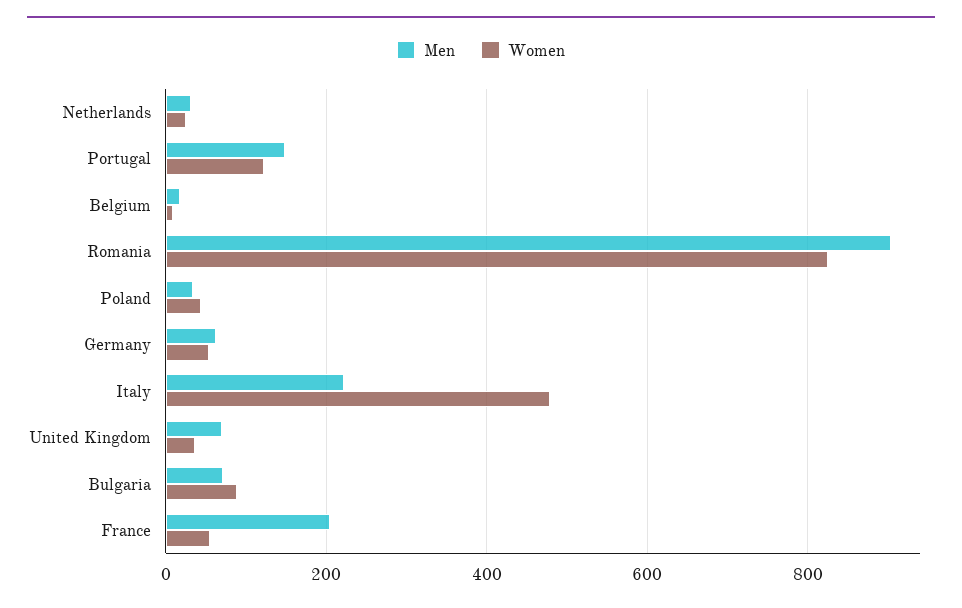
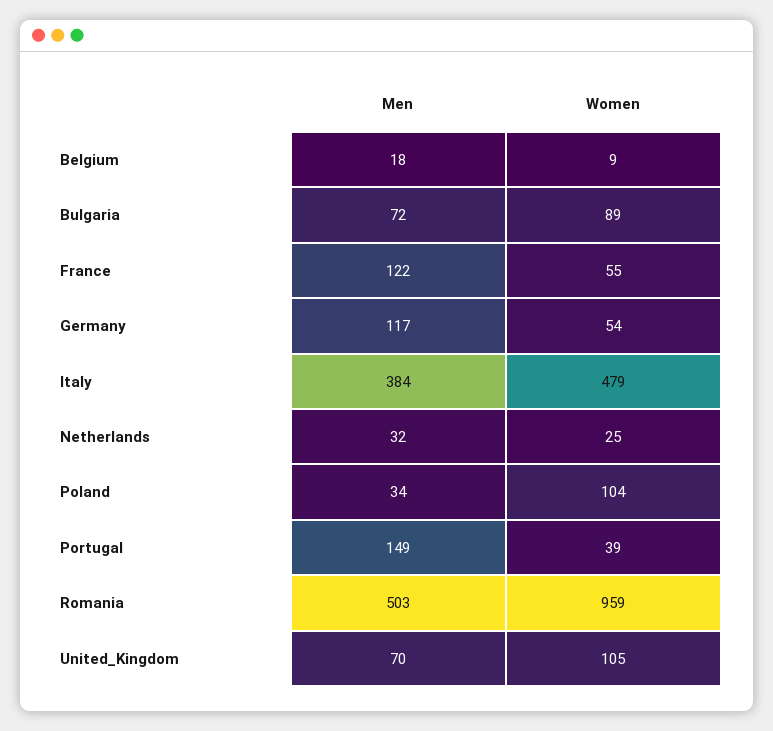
  {
    "Men": {
      "Netherlands": 32,
      "Portugal": 149,
      "Belgium": 18,
-     "Romania": 900,
+     "Romania": 503,
      "Poland": 34,
-     "Germany": 60,
+     "Germany": 117,
-     "Italy": 220,
+     "Italy": 384,
      "United Kingdom": 70,
      "Bulgaria": 72,
-     "France": 200
+     "France": 122
    },
    "Women": {
      "Netherlands": 25,
-     "Portugal": 120,
+     "Portugal": 39,
      "Belgium": 9,
-     "Romania": 820,
+     "Romania": 959,
-     "Poland": 40,
+     "Poland": 104,
      "Germany": 54,
      "Italy": 479,
-     "United Kingdom": 40,
+     "United Kingdom": 105,
      "Bulgaria": 89,
      "France": 55
    }
  }

